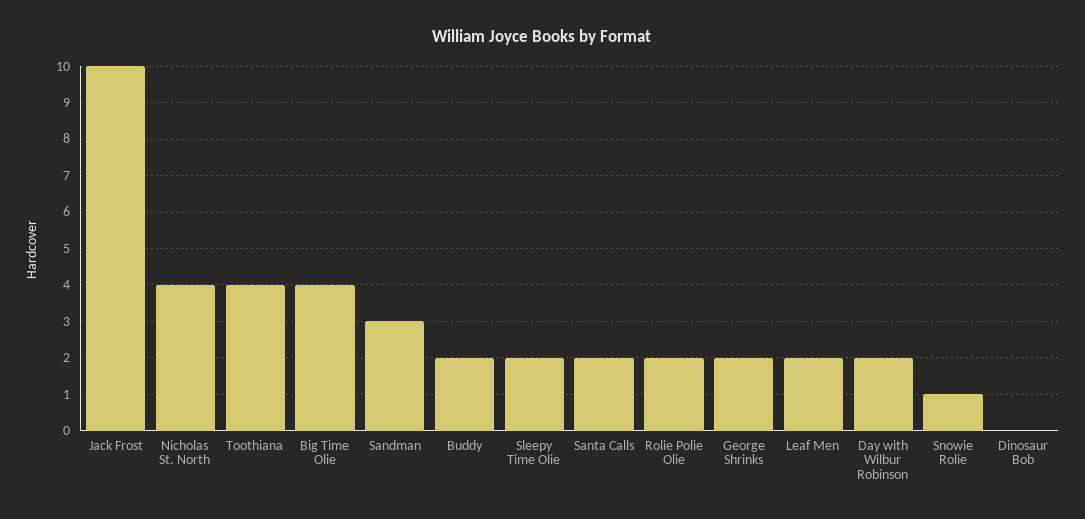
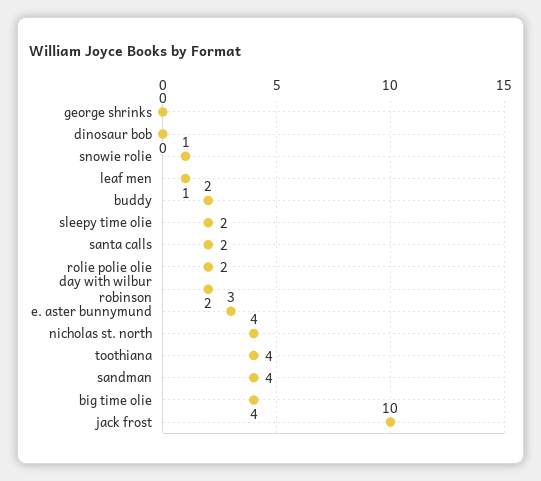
  {
    "Jack Frost": 10,
    "Nicholas St. North": 4,
    "Toothiana": 4,
    "Big Time Olie": 4,
-   "Sandman": 3,
+   "Sandman": 4,
    "Buddy": 2,
    "Sleepy Time Olie": 2,
    "Santa Calls": 2,
    "Rolie Polie Olie": 2,
-   "George Shrinks": 2,
+   "George Shrinks": 0,
-   "Leaf Men": 2,
+   "Leaf Men": 1,
    "Day with Wilbur Robinson": 2,
    "Snowie Rolie": 1,
-   "Dinosaur Bob": 0
+   "Dinosaur Bob": 0,
+   "e. aster bunnymund": 3
  }

